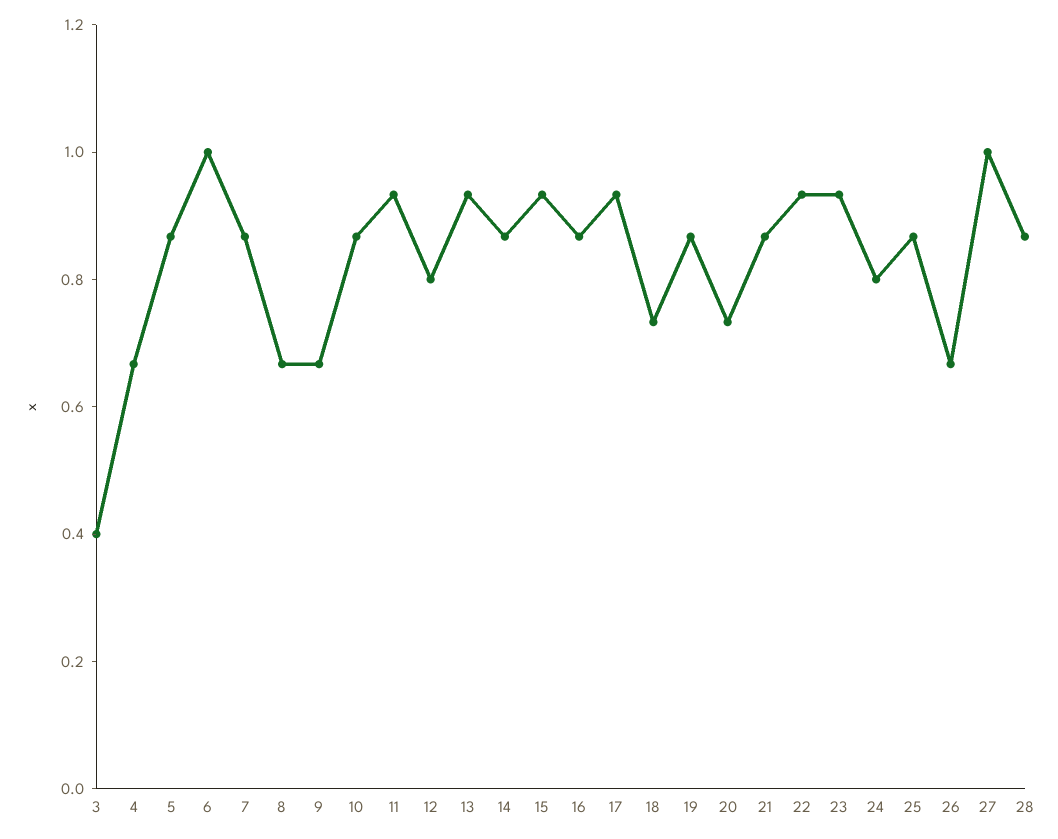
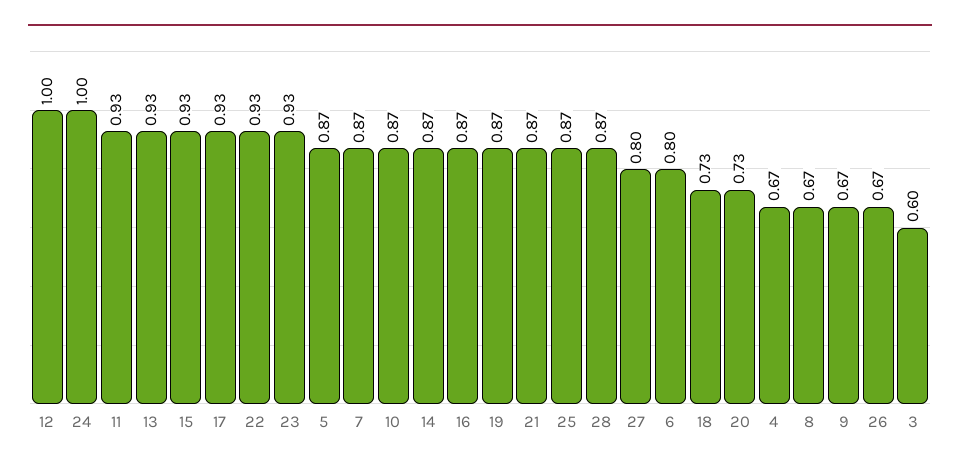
  {
-   "3": 0.4,
+   "3": 0.6,
    "4": 0.67,
    "5": 0.87,
-   "6": 1,
+   "6": 0.8,
    "7": 0.87,
    "8": 0.67,
    "9": 0.67,
    "10": 0.87,
    "11": 0.93,
-   "12": 0.8,
+   "12": 1,
    "13": 0.93,
    "14": 0.87,
    "15": 0.93,
    "16": 0.87,
    "17": 0.93,
    "18": 0.73,
    "19": 0.87,
    "20": 0.73,
    "21": 0.87,
    "22": 0.93,
    "23": 0.93,
-   "24": 0.8,
+   "24": 1,
    "25": 0.87,
    "26": 0.67,
-   "27": 1,
+   "27": 0.8,
    "28": 0.87
  }

